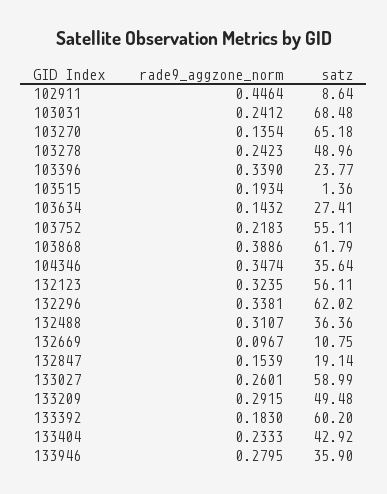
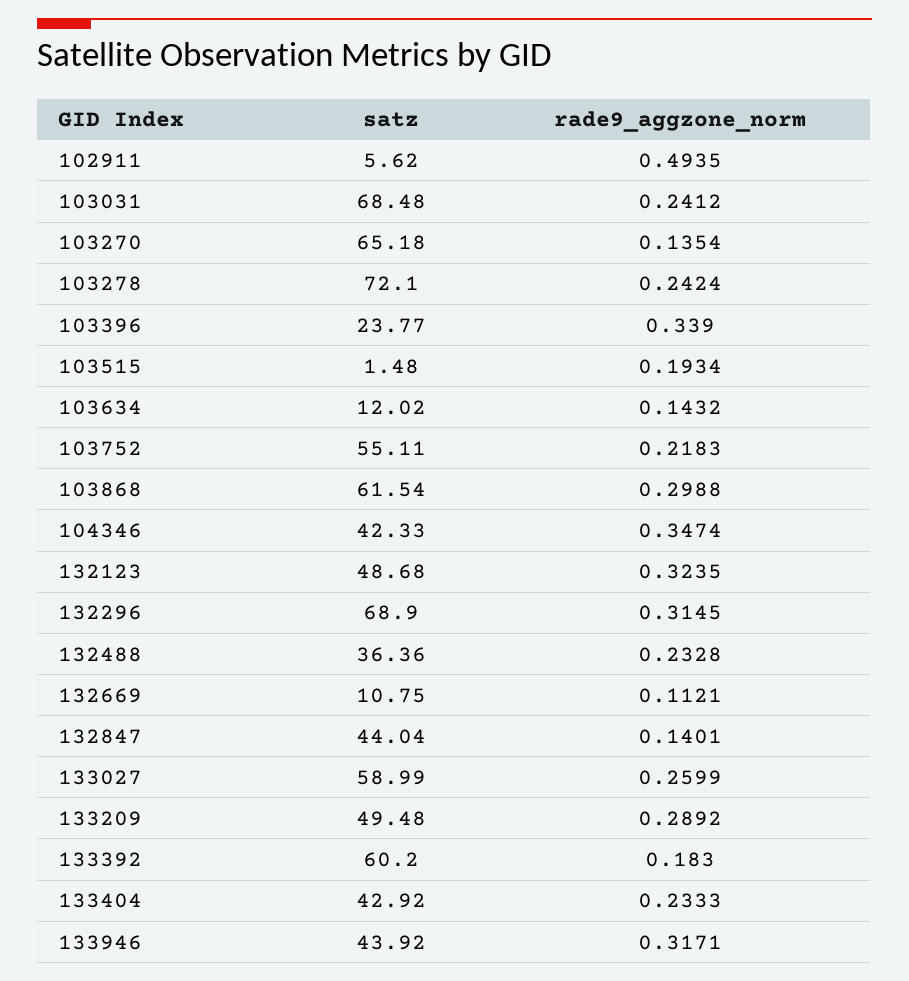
  {
    "rade9_aggzone_norm": {
-     "102911": 0.4464,
+     "102911": 0.4935,
      "103031": 0.2412,
      "103270": 0.1354,
-     "103278": 0.2423,
+     "103278": 0.2424,
      "103396": 0.339,
      "103515": 0.1934,
      "103634": 0.1432,
      "103752": 0.2183,
-     "103868": 0.3886,
+     "103868": 0.2988,
      "104346": 0.3474,
      "132123": 0.3235,
-     "132296": 0.3381,
+     "132296": 0.3145,
-     "132488": 0.3107,
+     "132488": 0.2328,
-     "132669": 0.0967,
+     "132669": 0.1121,
-     "132847": 0.1539,
+     "132847": 0.1401,
-     "133027": 0.2601,
+     "133027": 0.2599,
-     "133209": 0.2915,
+     "133209": 0.2892,
      "133392": 0.183,
      "133404": 0.2333,
-     "133946": 0.2795
+     "133946": 0.3171
    },
    "satz": {
-     "102911": 8.64,
+     "102911": 5.62,
      "103031": 68.48,
      "103270": 65.18,
-     "103278": 48.96,
+     "103278": 72.1,
      "103396": 23.77,
-     "103515": 1.36,
+     "103515": 1.48,
-     "103634": 27.41,
+     "103634": 12.02,
      "103752": 55.11,
-     "103868": 61.79,
+     "103868": 61.54,
-     "104346": 35.64,
+     "104346": 42.33,
-     "132123": 56.11,
+     "132123": 48.68,
-     "132296": 62.02,
+     "132296": 68.9,
      "132488": 36.36,
      "132669": 10.75,
-     "132847": 19.14,
+     "132847": 44.04,
      "133027": 58.99,
      "133209": 49.48,
      "133392": 60.2,
      "133404": 42.92,
-     "133946": 35.9
+     "133946": 43.92
    }
  }

